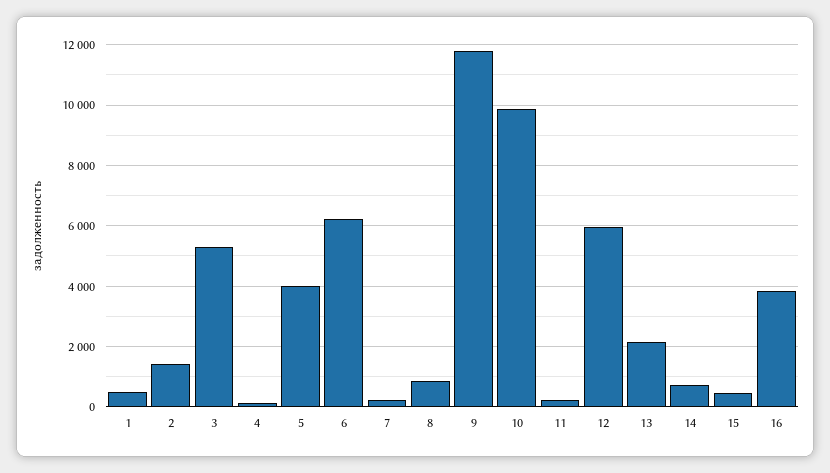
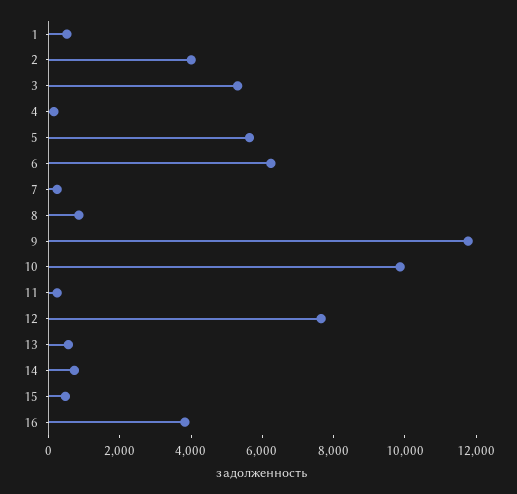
  {
    "1": 600,
-   "2": 1400,
+   "2": 4000,
    "3": 5400,
    "4": 200,
-   "5": 4000,
+   "5": 5500,
    "6": 6200,
    "7": 200,
    "8": 800,
    "9": 11800,
    "10": 9800,
    "11": 200,
-   "12": 6000,
+   "12": 7500,
-   "13": 2200,
+   "13": 500,
    "14": 800,
    "15": 400,
    "16": 3800
  }

